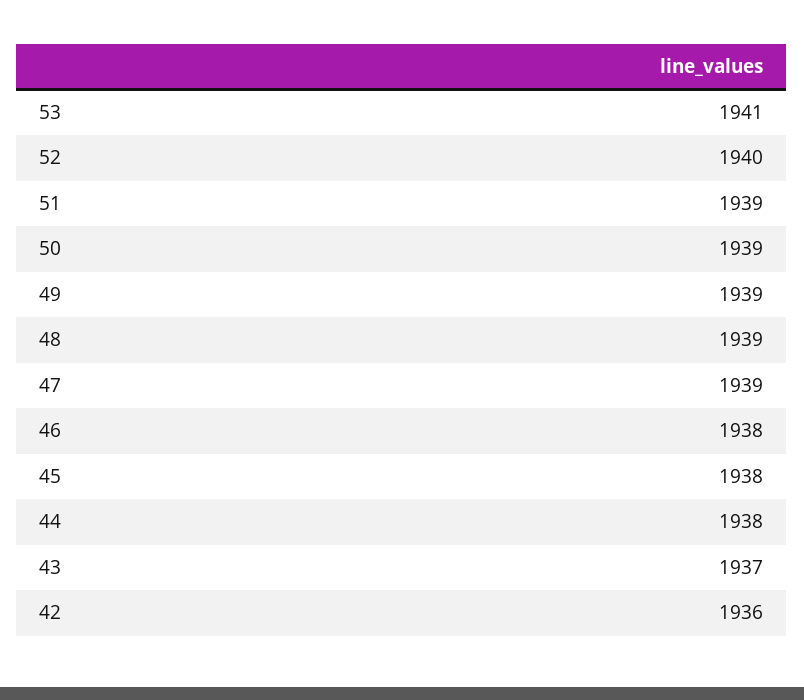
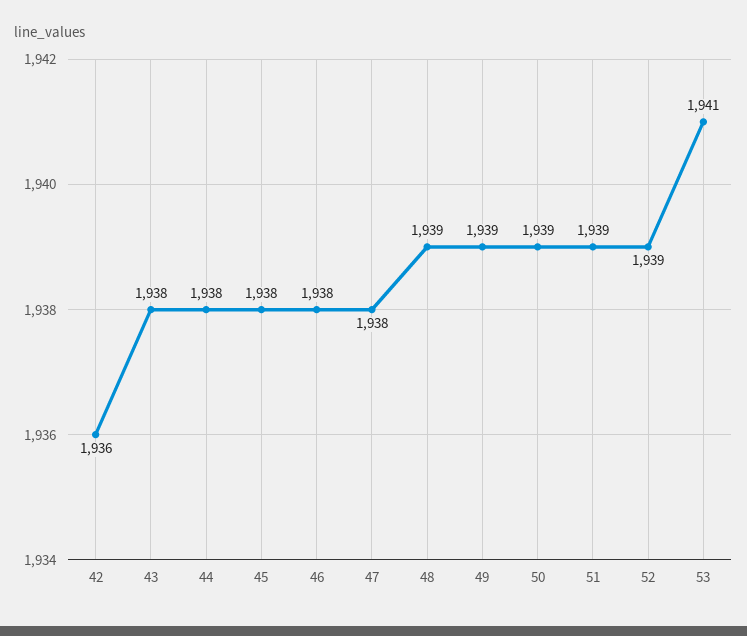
  {
    "53": 1941,
-   "52": 1940,
+   "52": 1939,
    "51": 1939,
    "50": 1939,
    "49": 1939,
    "48": 1939,
-   "47": 1939,
+   "47": 1938,
    "46": 1938,
    "45": 1938,
    "44": 1938,
-   "43": 1937,
+   "43": 1938,
    "42": 1936
  }

